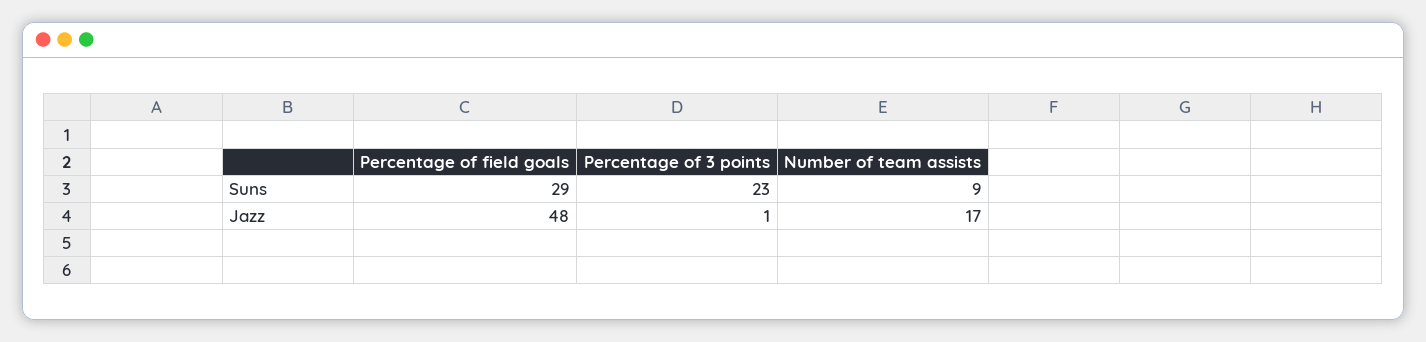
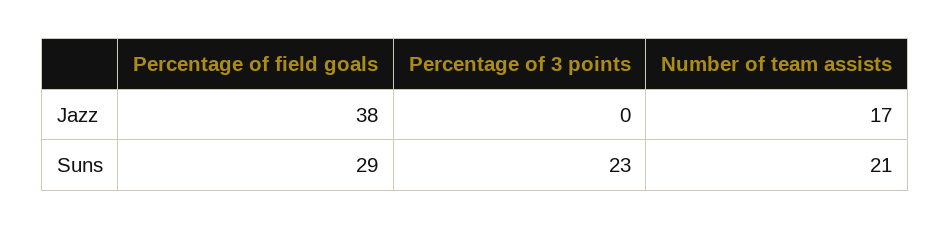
  {
    "Percentage of field goals": {
      "Suns": 29,
-     "Jazz": 48
+     "Jazz": 38
    },
    "Percentage of 3 points": {
      "Suns": 23,
-     "Jazz": 1
+     "Jazz": 0
    },
    "Number of team assists": {
-     "Suns": 9,
+     "Suns": 21,
      "Jazz": 17
    }
  }

